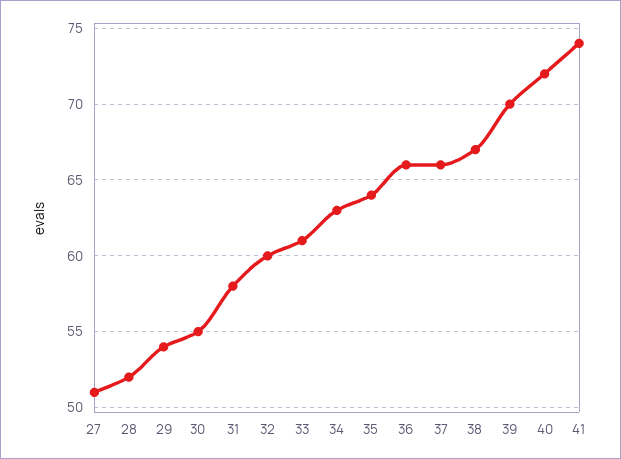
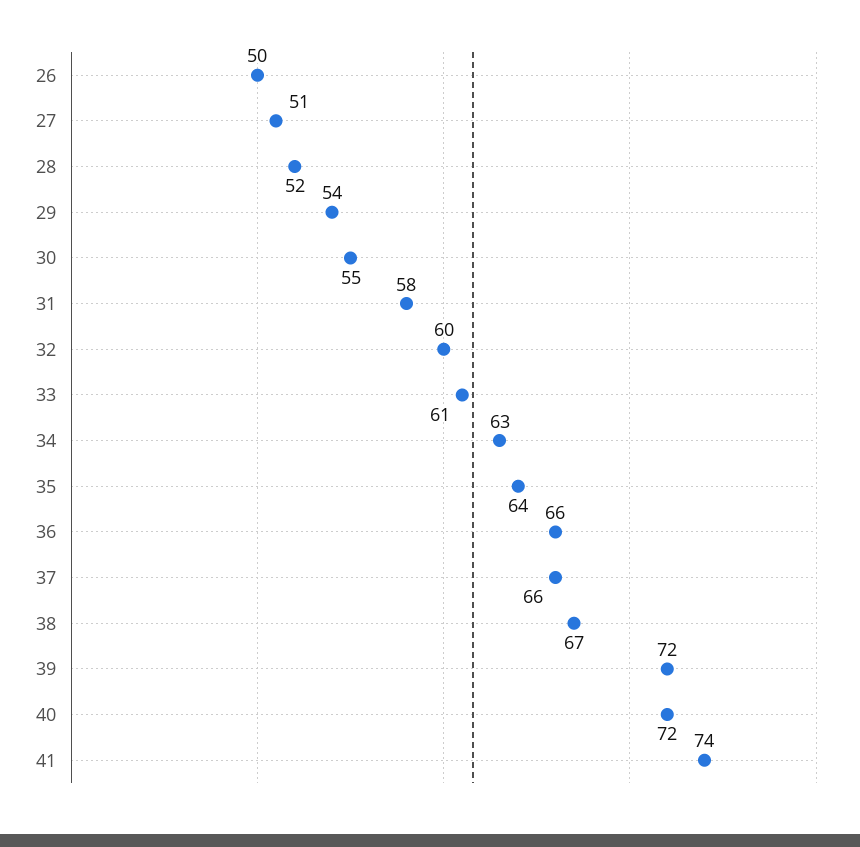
  {
    "27": 51,
    "28": 52,
    "29": 54,
    "30": 55,
    "31": 58,
    "32": 60,
    "33": 61,
    "34": 63,
    "35": 64,
    "36": 66,
    "37": 66,
    "38": 67,
-   "39": 70,
+   "39": 72,
    "40": 72,
-   "41": 74
+   "41": 74,
+   "26": 50
  }

